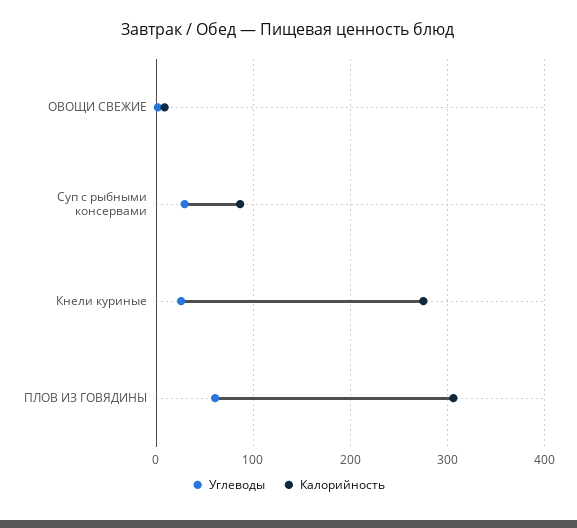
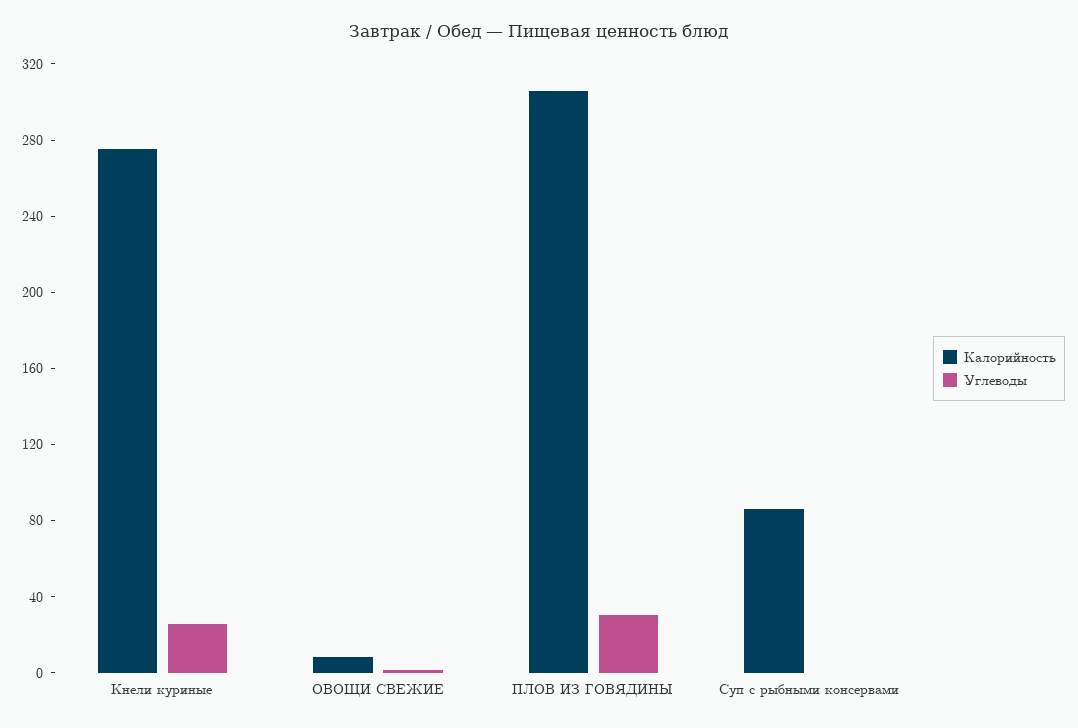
  {
    "Углеводы": {
      "ОВОЩИ СВЕЖИЕ": 0,
-     "Суп с рыбными консервами": 30,
+     "Суп с рыбными консервами": 0,
      "Кнели куриные": 30,
-     "ПЛОВ ИЗ ГОВЯДИНЫ": 60
+     "ПЛОВ ИЗ ГОВЯДИНЫ": 30
    },
    "Калорийность": {
      "ОВОЩИ СВЕЖИЕ": 10,
      "Суп с рыбными консервами": 90,
      "Кнели куриные": 280,
      "ПЛОВ ИЗ ГОВЯДИНЫ": 310
    }
  }

